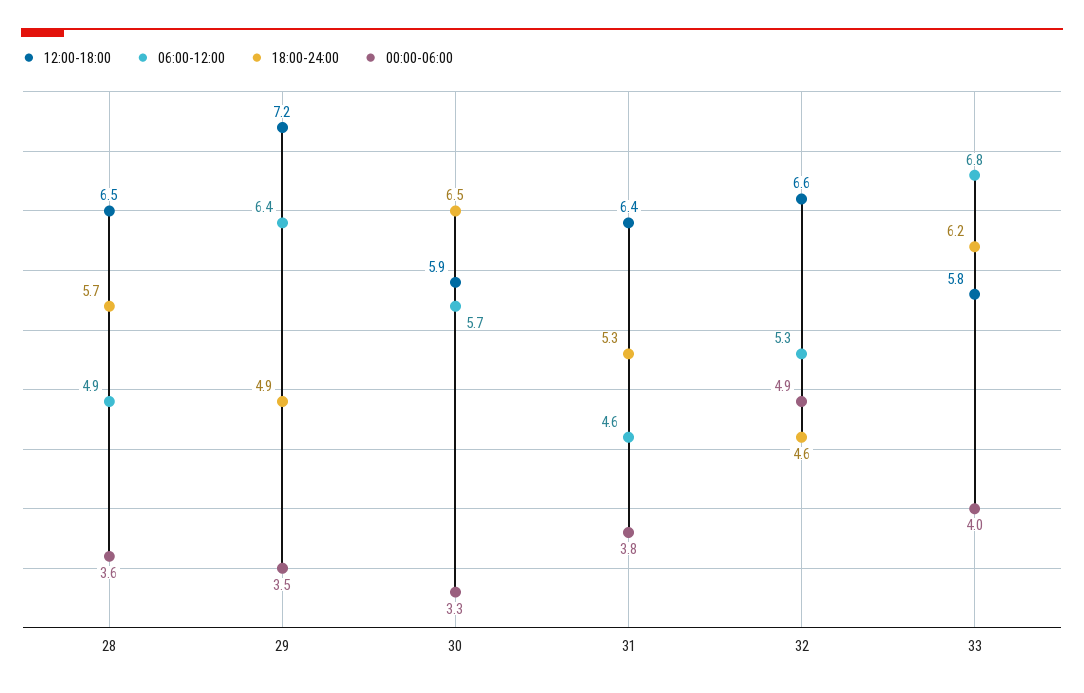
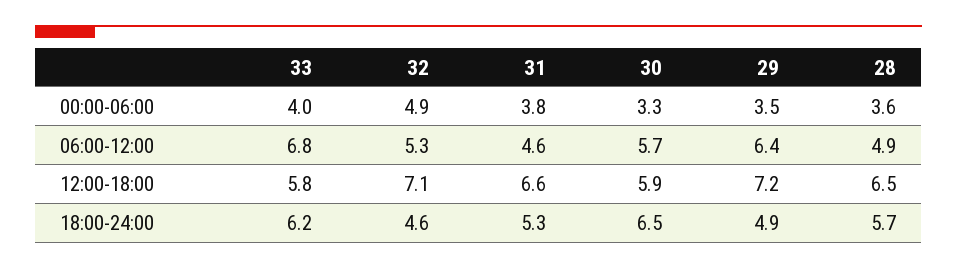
  {
    "12:00-18:00": {
      "28": 6.5,
      "29": 7.2,
      "30": 5.9,
-     "31": 6.4,
+     "31": 6.6,
-     "32": 6.6,
+     "32": 7.1,
      "33": 5.8
    },
    "06:00-12:00": {
      "28": 4.9,
      "29": 6.4,
      "30": 5.7,
      "31": 4.6,
      "32": 5.3,
      "33": 6.8
    },
    "18:00-24:00": {
      "28": 5.7,
      "29": 4.9,
      "30": 6.5,
      "31": 5.3,
      "32": 4.6,
      "33": 6.2
    },
    "00:00-06:00": {
      "28": 3.6,
      "29": 3.5,
      "30": 3.3,
      "31": 3.8,
      "32": 4.9,
      "33": 4
    }
  }

